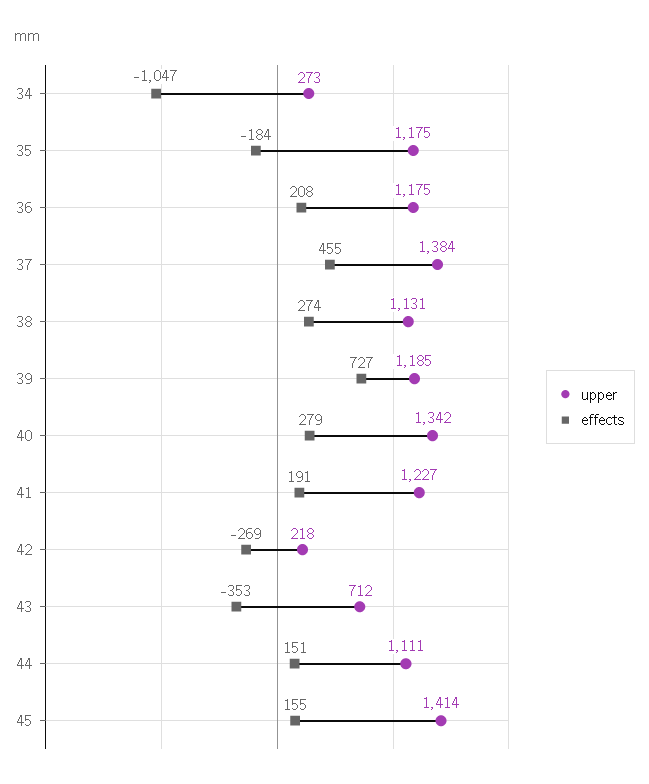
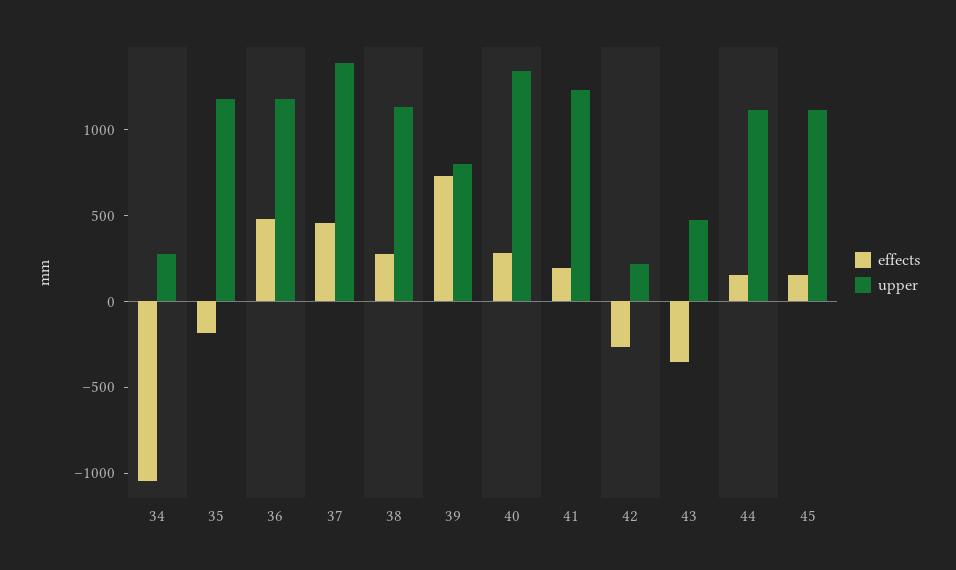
  {
    "upper": {
      "34": 273,
      "35": 1175,
      "36": 1175,
      "37": 1384,
      "38": 1131,
-     "39": 1185,
+     "39": 800,
      "40": 1342,
      "41": 1227,
      "42": 218,
-     "43": 712,
+     "43": 500,
      "44": 1111,
-     "45": 1414
+     "45": 1100
    },
    "effects": {
      "34": -1047,
      "35": -184,
-     "36": 208,
+     "36": 500,
      "37": 455,
      "38": 274,
      "39": 727,
      "40": 279,
      "41": 191,
      "42": -269,
      "43": -353,
      "44": 151,
      "45": 155
    }
  }

